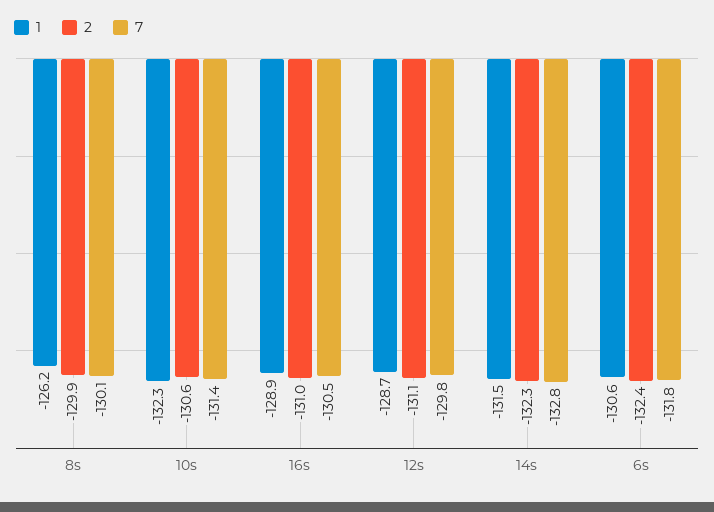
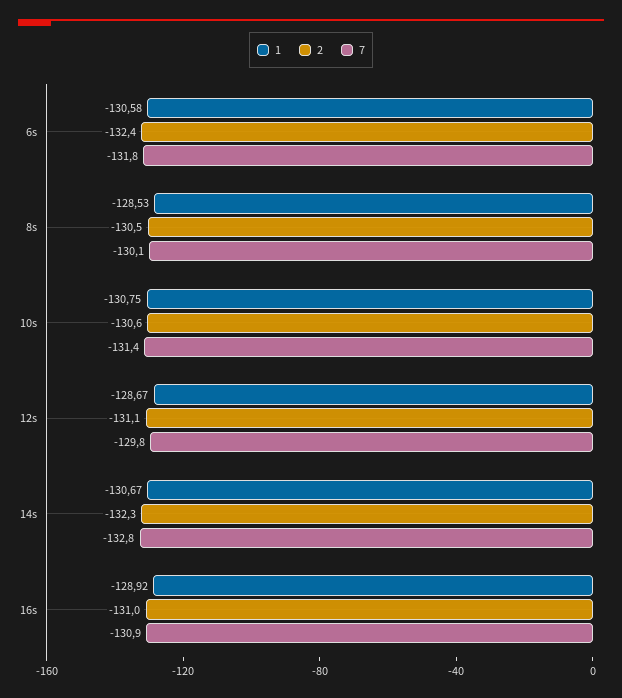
  {
    "1": {
-     "8s": -126.2,
+     "8s": -128.53,
-     "10s": -132.3,
+     "10s": -130.75,
      "16s": -128.92,
      "12s": -128.67,
-     "14s": -131.5,
+     "14s": -130.67,
      "6s": -130.58
    },
    "2": {
-     "8s": -129.9,
+     "8s": -130.5,
      "10s": -130.6,
      "16s": -131,
      "12s": -131.1,
      "14s": -132.3,
      "6s": -132.4
    },
    "7": {
      "8s": -130.1,
      "10s": -131.4,
-     "16s": -130.5,
+     "16s": -130.9,
      "12s": -129.8,
      "14s": -132.8,
      "6s": -131.8
    }
  }

